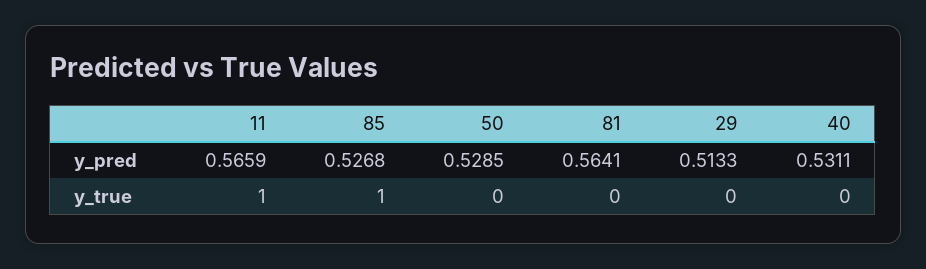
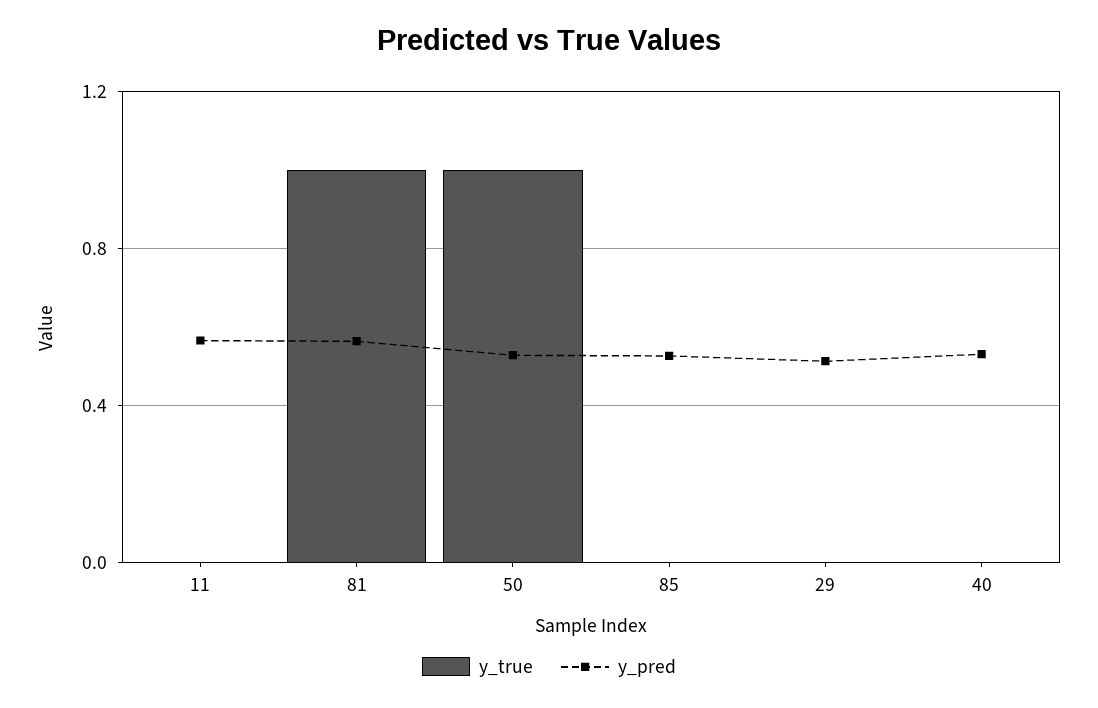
  {
    "y_pred": {
      "11": 0.5659,
      "85": 0.5268,
      "50": 0.5285,
      "81": 0.5641,
      "29": 0.5133,
      "40": 0.5311
    },
    "y_true": {
-     "11": 1,
+     "11": 0,
-     "85": 1,
+     "85": 0,
-     "50": 0,
+     "50": 1,
-     "81": 0,
+     "81": 1,
      "29": 0,
      "40": 0
    }
  }

